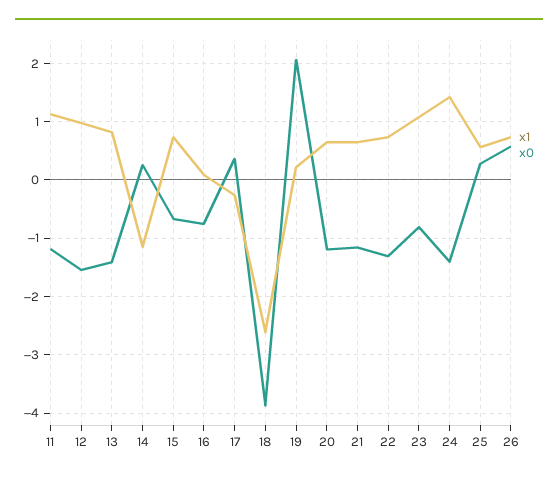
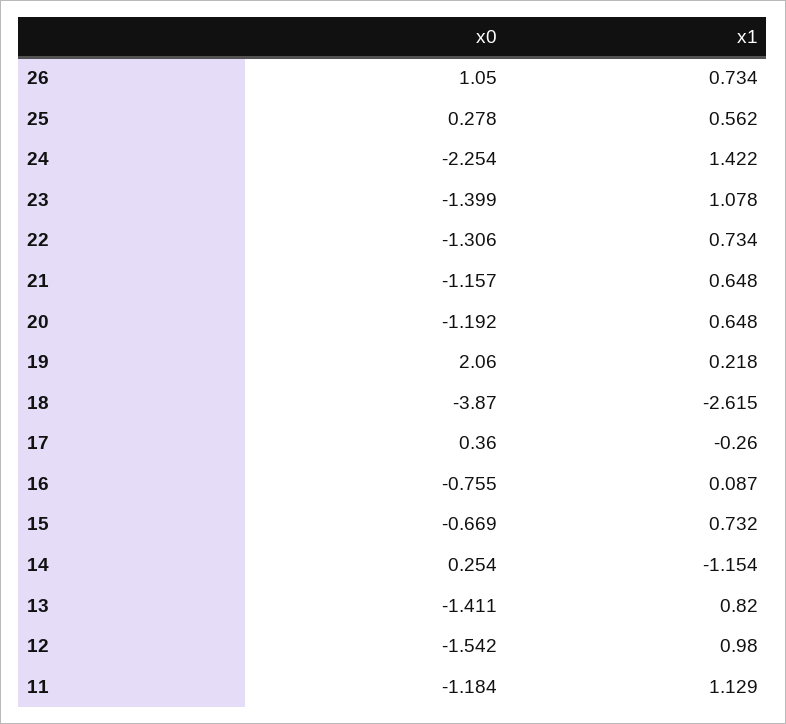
  {
    "x1": {
      "11": 1.129,
      "12": 0.98,
      "13": 0.82,
      "14": -1.154,
      "15": 0.732,
      "16": 0.087,
      "17": -0.26,
      "18": -2.615,
      "19": 0.218,
      "20": 0.648,
      "21": 0.648,
      "22": 0.734,
      "23": 1.078,
      "24": 1.422,
      "25": 0.562,
      "26": 0.734
    },
    "x0": {
      "11": -1.184,
      "12": -1.542,
      "13": -1.411,
      "14": 0.254,
      "15": -0.669,
      "16": -0.755,
      "17": 0.36,
      "18": -3.87,
      "19": 2.06,
      "20": -1.192,
      "21": -1.157,
      "22": -1.306,
-     "23": -0.8,
+     "23": -1.399,
-     "24": -1.4,
+     "24": -2.254,
      "25": 0.278,
-     "26": 0.6
+     "26": 1.05
    }
  }

